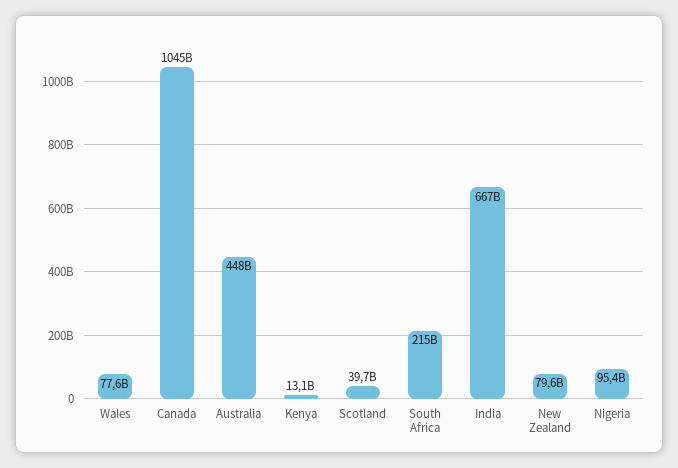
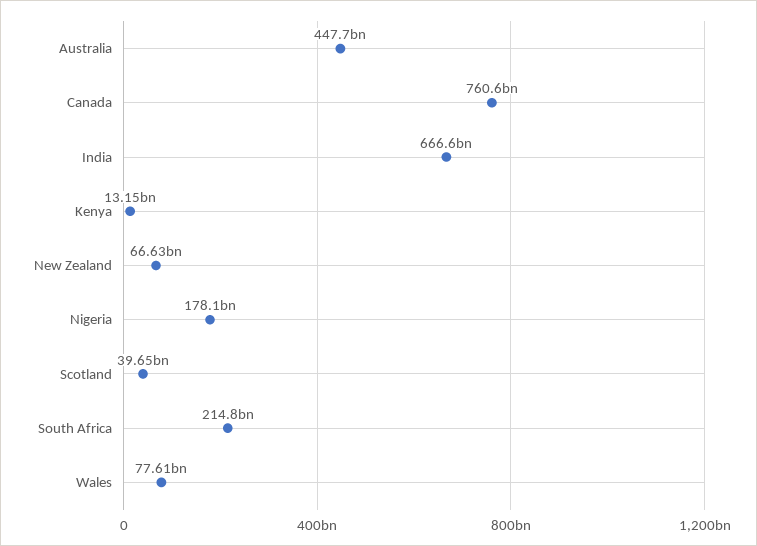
  {
    "Wales": 77610000000,
-   "Canada": 1045000000000,
+   "Canada": 760600000000,
    "Australia": 447700000000,
    "Kenya": 13150000000,
    "Scotland": 39650000000,
    "South Africa": 214800000000,
    "India": 666600000000,
-   "New Zealand": 79600000000,
+   "New Zealand": 66630000000,
-   "Nigeria": 95400000000
+   "Nigeria": 178100000000
  }

